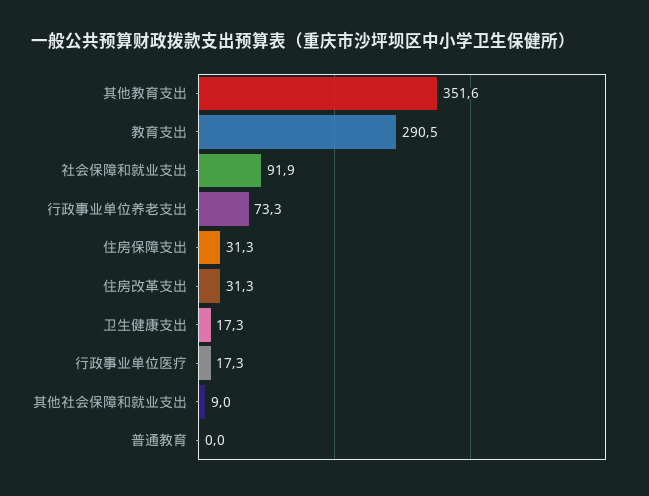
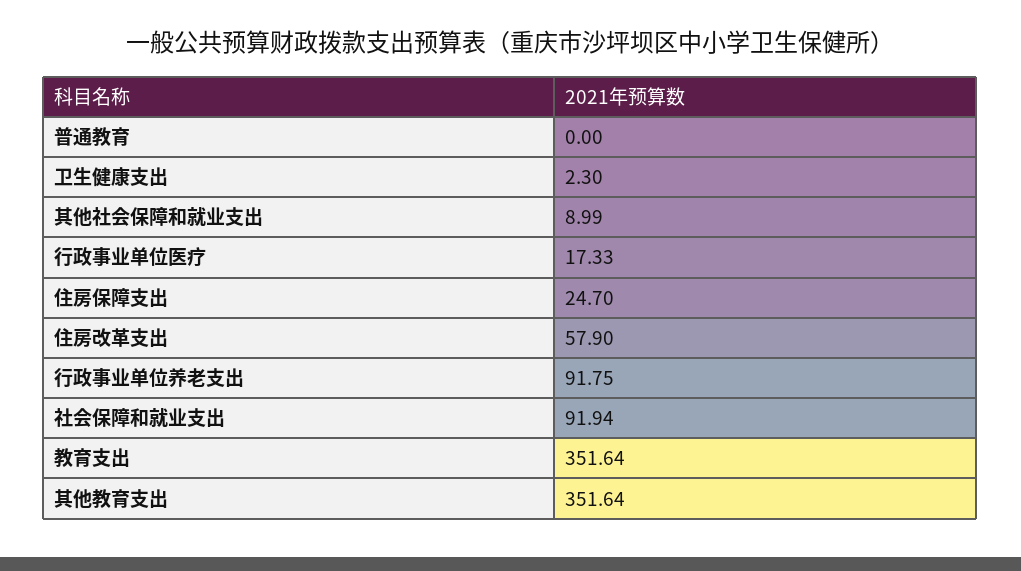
  {
    "其他教育支出": 351.64,
-   "教育支出": 290.5,
+   "教育支出": 351.64,
    "社会保障和就业支出": 91.94,
-   "行政事业单位养老支出": 73.3,
+   "行政事业单位养老支出": 91.75,
-   "住房保障支出": 31.3,
+   "住房保障支出": 24.7,
-   "住房改革支出": 31.3,
+   "住房改革支出": 57.9,
-   "卫生健康支出": 17.3,
+   "卫生健康支出": 2.3,
    "行政事业单位医疗": 17.33,
    "其他社会保障和就业支出": 8.99,
    "普通教育": 0
  }

